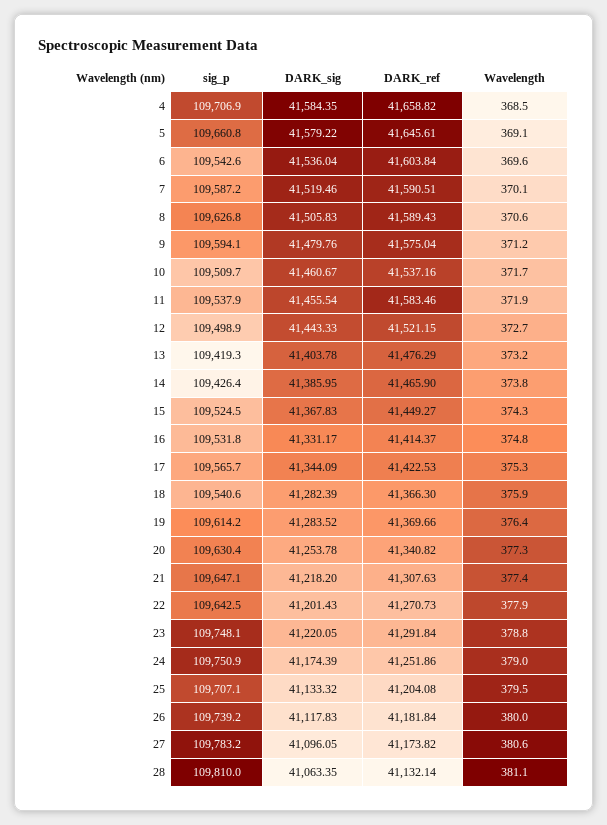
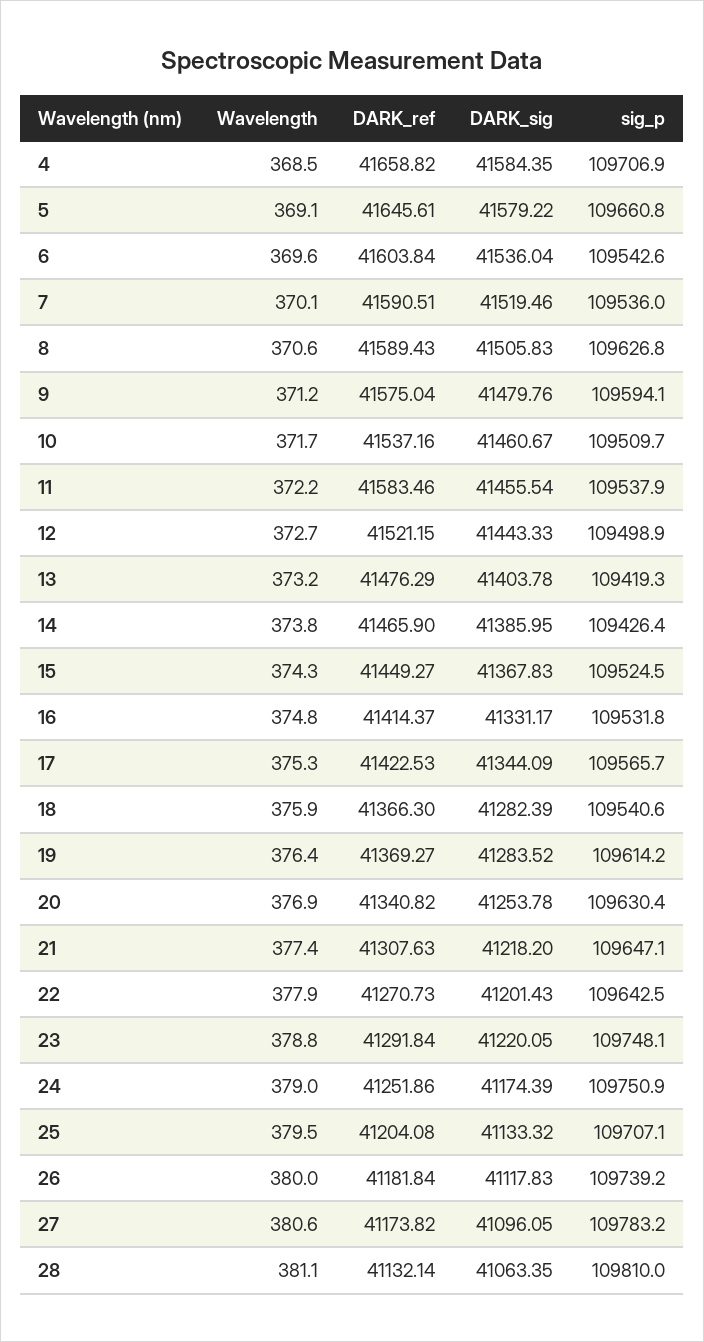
  {
    "sig_p": {
      "4": 109706.9,
      "5": 109660.8,
      "6": 109542.6,
-     "7": 109587.2,
+     "7": 109536,
      "8": 109626.8,
      "9": 109594.1,
      "10": 109509.7,
      "11": 109537.9,
      "12": 109498.9,
      "13": 109419.3,
      "14": 109426.4,
      "15": 109524.5,
      "16": 109531.8,
      "17": 109565.7,
      "18": 109540.6,
      "19": 109614.2,
      "20": 109630.4,
      "21": 109647.1,
      "22": 109642.5,
      "23": 109748.1,
      "24": 109750.9,
      "25": 109707.1,
      "26": 109739.2,
      "27": 109783.2,
      "28": 109810
    },
    "DARK_sig": {
      "4": 41584.35,
      "5": 41579.22,
      "6": 41536.04,
      "7": 41519.46,
      "8": 41505.83,
      "9": 41479.76,
      "10": 41460.67,
      "11": 41455.54,
      "12": 41443.33,
      "13": 41403.78,
      "14": 41385.95,
      "15": 41367.83,
      "16": 41331.17,
      "17": 41344.09,
      "18": 41282.39,
      "19": 41283.52,
      "20": 41253.78,
      "21": 41218.2,
      "22": 41201.43,
      "23": 41220.05,
      "24": 41174.39,
      "25": 41133.32,
      "26": 41117.83,
      "27": 41096.05,
      "28": 41063.35
    },
    "DARK_ref": {
      "4": 41658.82,
      "5": 41645.61,
      "6": 41603.84,
      "7": 41590.51,
      "8": 41589.43,
      "9": 41575.04,
      "10": 41537.16,
      "11": 41583.46,
      "12": 41521.15,
      "13": 41476.29,
      "14": 41465.9,
      "15": 41449.27,
      "16": 41414.37,
      "17": 41422.53,
      "18": 41366.3,
-     "19": 41369.66,
+     "19": 41369.27,
      "20": 41340.82,
      "21": 41307.63,
      "22": 41270.73,
      "23": 41291.84,
      "24": 41251.86,
      "25": 41204.08,
      "26": 41181.84,
      "27": 41173.82,
      "28": 41132.14
    },
    "Wavelength": {
      "4": 368.5,
      "5": 369.1,
      "6": 369.6,
      "7": 370.1,
      "8": 370.6,
      "9": 371.2,
      "10": 371.7,
-     "11": 371.9,
+     "11": 372.2,
      "12": 372.7,
      "13": 373.2,
      "14": 373.8,
      "15": 374.3,
      "16": 374.8,
      "17": 375.3,
      "18": 375.9,
      "19": 376.4,
-     "20": 377.3,
+     "20": 376.9,
      "21": 377.4,
      "22": 377.9,
      "23": 378.8,
      "24": 379,
      "25": 379.5,
      "26": 380,
      "27": 380.6,
      "28": 381.1
    }
  }

